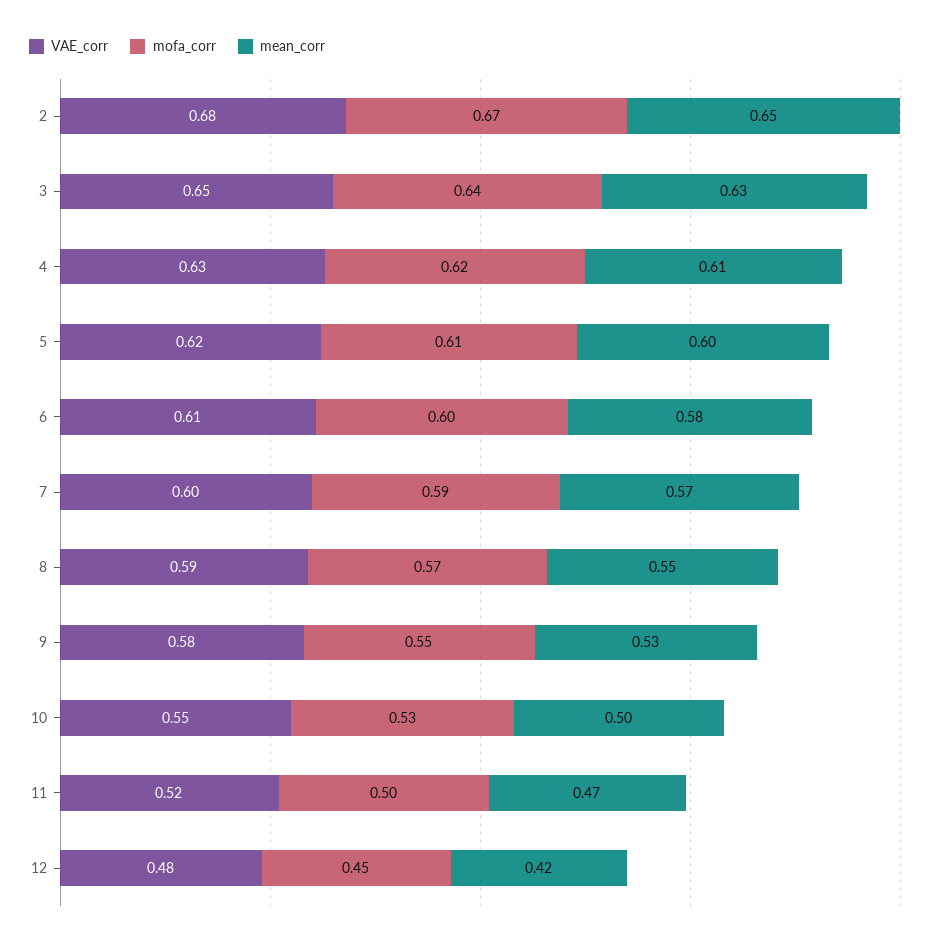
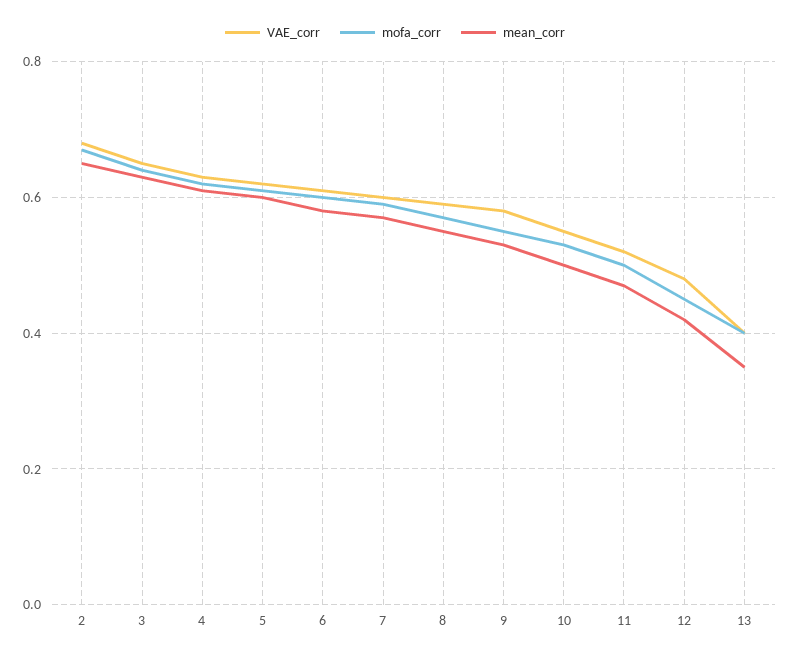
  {
    "VAE_corr": {
      "2": 0.68,
      "3": 0.65,
      "4": 0.63,
      "5": 0.62,
      "6": 0.61,
      "7": 0.6,
      "8": 0.59,
      "9": 0.58,
      "10": 0.55,
      "11": 0.52,
-     "12": 0.48
+     "12": 0.48,
+     "13": 0.4
    },
    "mofa_corr": {
      "2": 0.67,
      "3": 0.64,
      "4": 0.62,
      "5": 0.61,
      "6": 0.6,
      "7": 0.59,
      "8": 0.57,
      "9": 0.55,
      "10": 0.53,
      "11": 0.5,
-     "12": 0.45
+     "12": 0.45,
+     "13": 0.4
    },
    "mean_corr": {
      "2": 0.65,
      "3": 0.63,
      "4": 0.61,
      "5": 0.6,
      "6": 0.58,
      "7": 0.57,
      "8": 0.55,
      "9": 0.53,
      "10": 0.5,
      "11": 0.47,
-     "12": 0.42
+     "12": 0.42,
+     "13": 0.35
    }
  }

